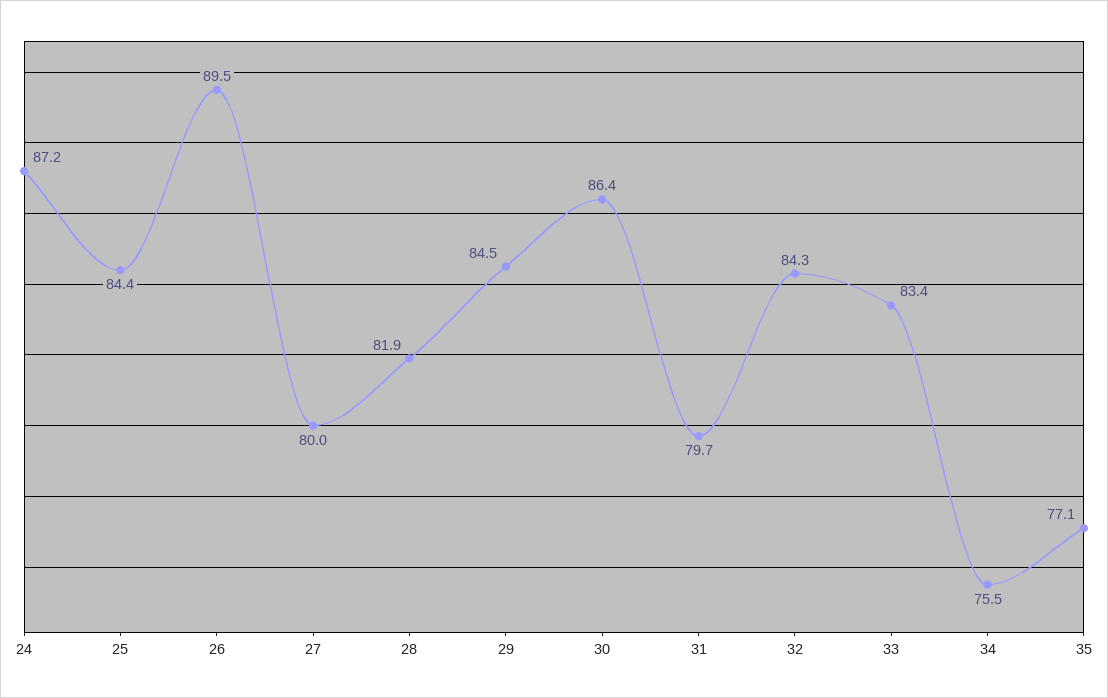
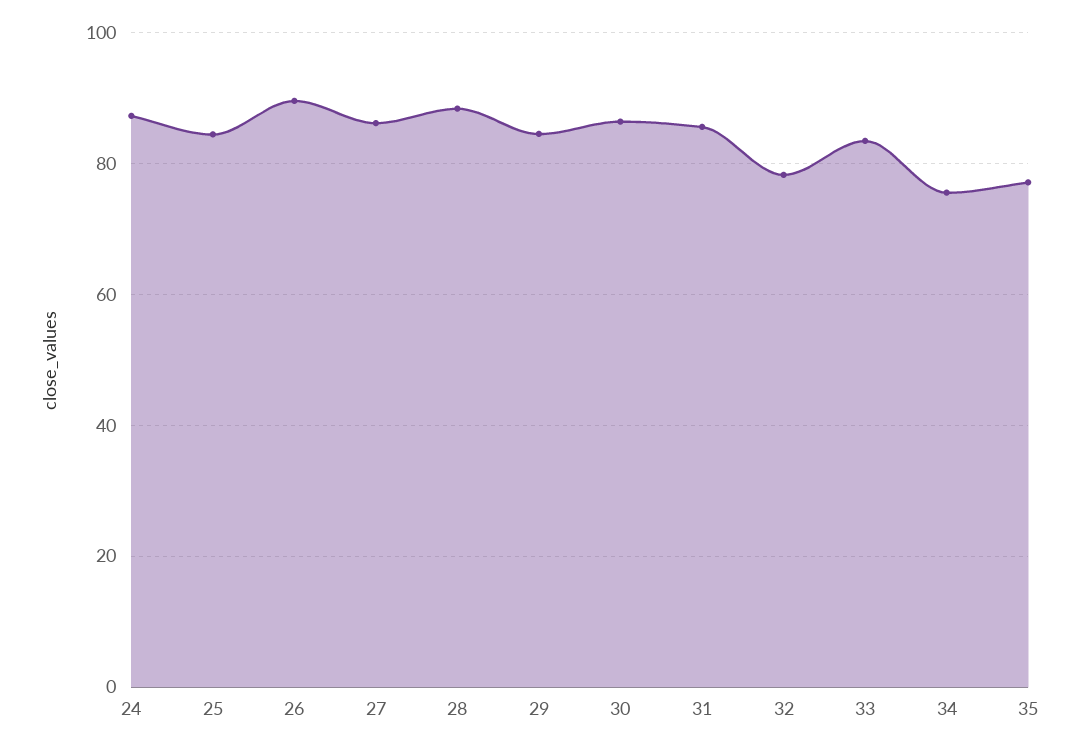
  {
    "24": 87.2,
    "25": 84.4,
    "26": 89.5,
-   "27": 80,
+   "27": 86,
-   "28": 81.9,
+   "28": 88,
    "29": 84.5,
    "30": 86.4,
-   "31": 79.7,
+   "31": 86,
-   "32": 84.3,
+   "32": 78,
    "33": 83.4,
    "34": 75.5,
    "35": 77.1
  }

